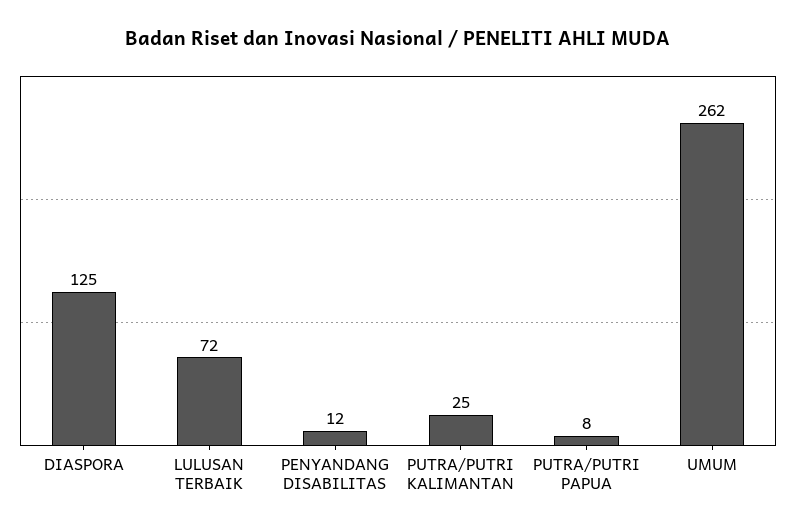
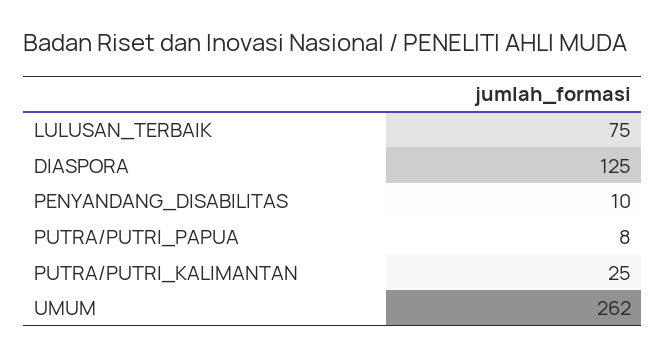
  {
    "DIASPORA": 125,
-   "LULUSAN TERBAIK": 72,
+   "LULUSAN TERBAIK": 75,
-   "PENYANDANG DISABILITAS": 12,
+   "PENYANDANG DISABILITAS": 10,
    "PUTRA/PUTRI KALIMANTAN": 25,
    "PUTRA/PUTRI PAPUA": 8,
    "UMUM": 262
  }

